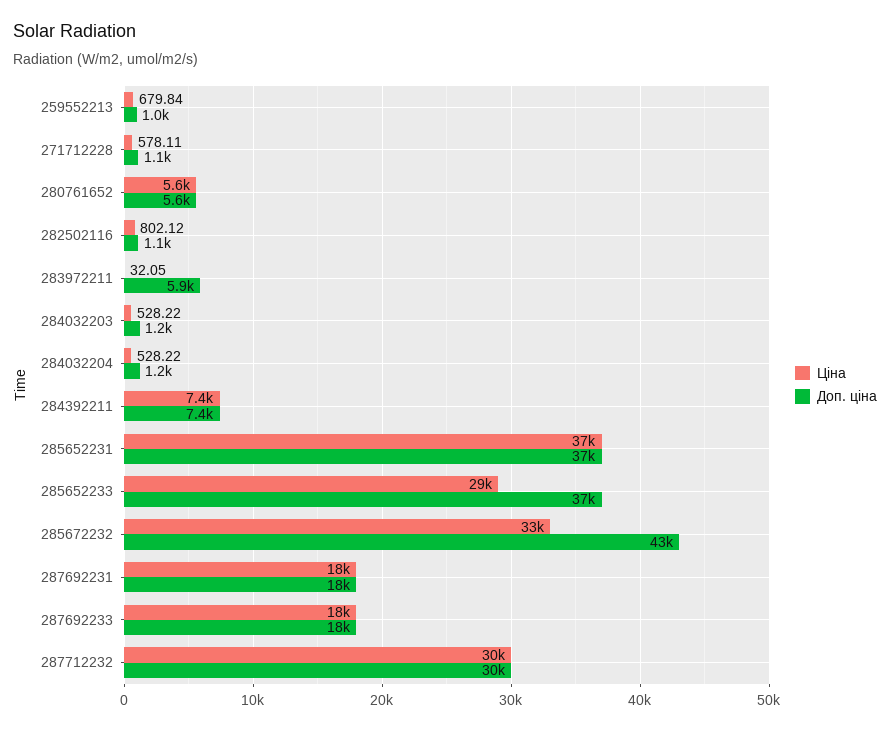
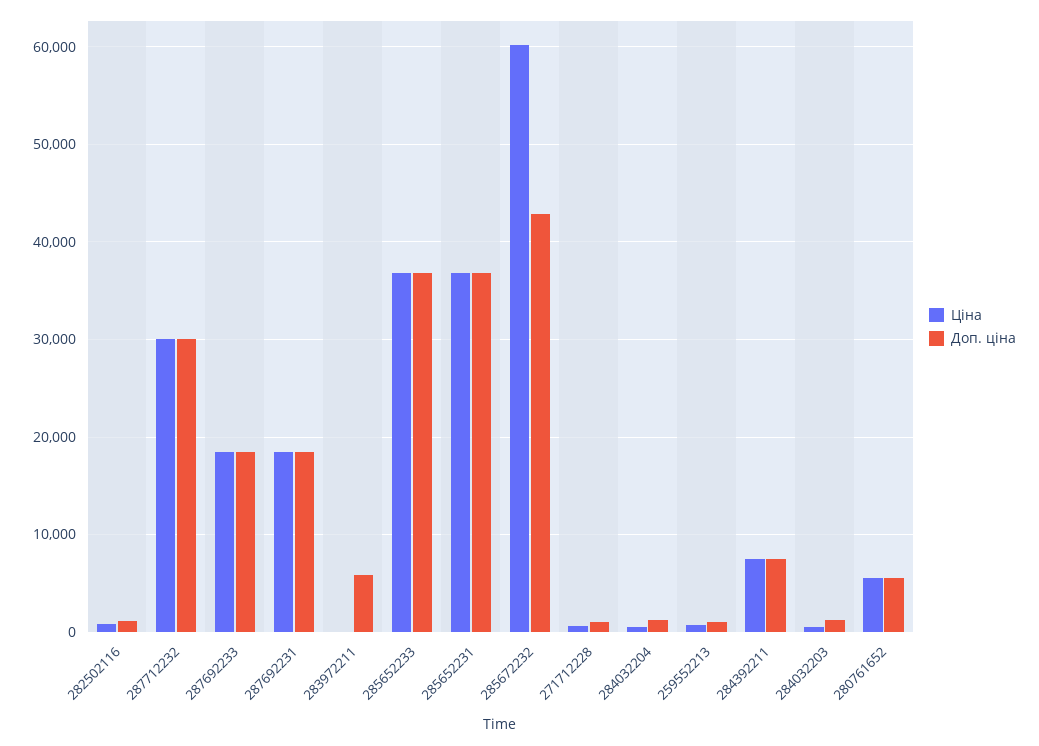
  {
    "Ціна": {
      "259552213": 679.84,
      "271712228": 578.11,
      "280761652": 5600,
      "282502116": 802.12,
      "283972211": 32.05,
      "284032203": 528.22,
      "284032204": 528.22,
      "284392211": 7400,
      "285652231": 37000,
-     "285652233": 29000,
+     "285652233": 37000,
-     "285672232": 33000,
+     "285672232": 60000,
      "287692231": 18000,
      "287692233": 18000,
      "287712232": 30000
    },
    "Доп. ціна": {
      "259552213": 1000,
      "271712228": 1100,
      "280761652": 5600,
      "282502116": 1100,
      "283972211": 5900,
      "284032203": 1200,
      "284032204": 1200,
      "284392211": 7400,
      "285652231": 37000,
      "285652233": 37000,
      "285672232": 43000,
      "287692231": 18000,
      "287692233": 18000,
      "287712232": 30000
    }
  }

